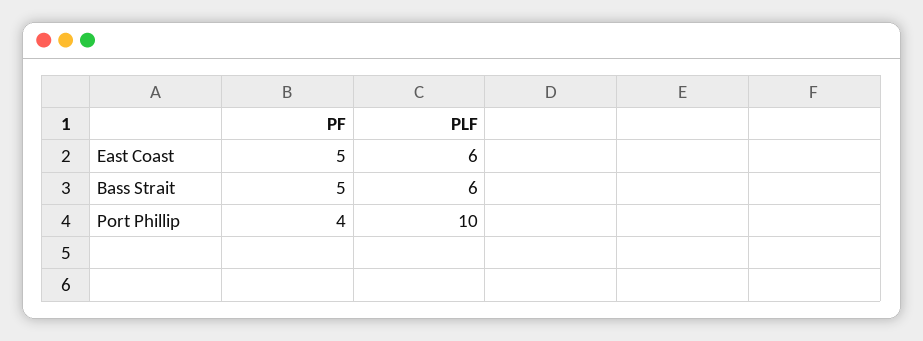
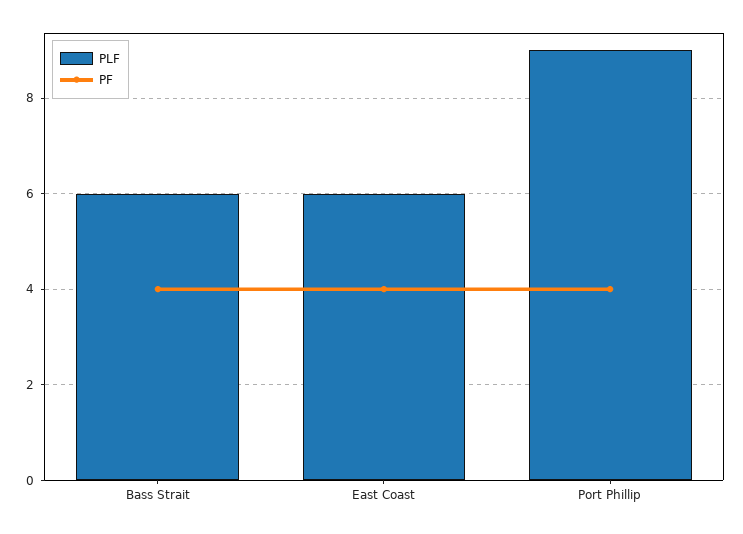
  {
    "PF": {
-     "East Coast": 5,
+     "East Coast": 4,
-     "Bass Strait": 5,
+     "Bass Strait": 4,
      "Port Phillip": 4
    },
    "PLF": {
      "East Coast": 6,
      "Bass Strait": 6,
-     "Port Phillip": 10
+     "Port Phillip": 9
    }
  }

